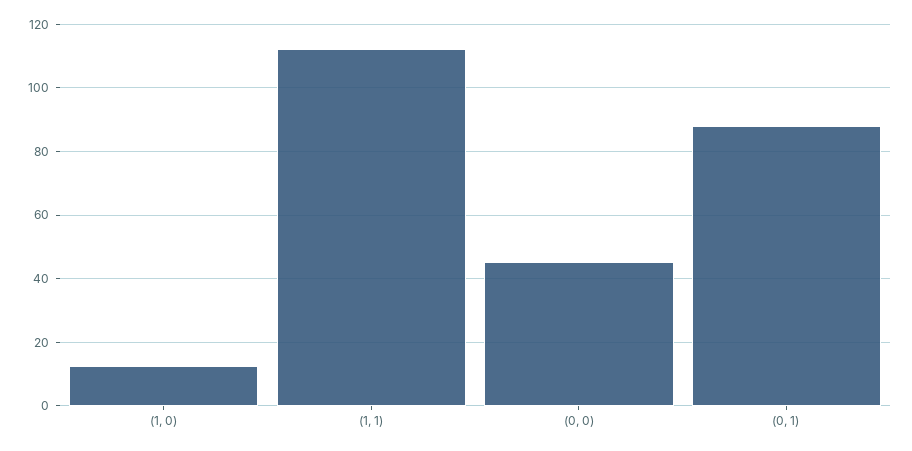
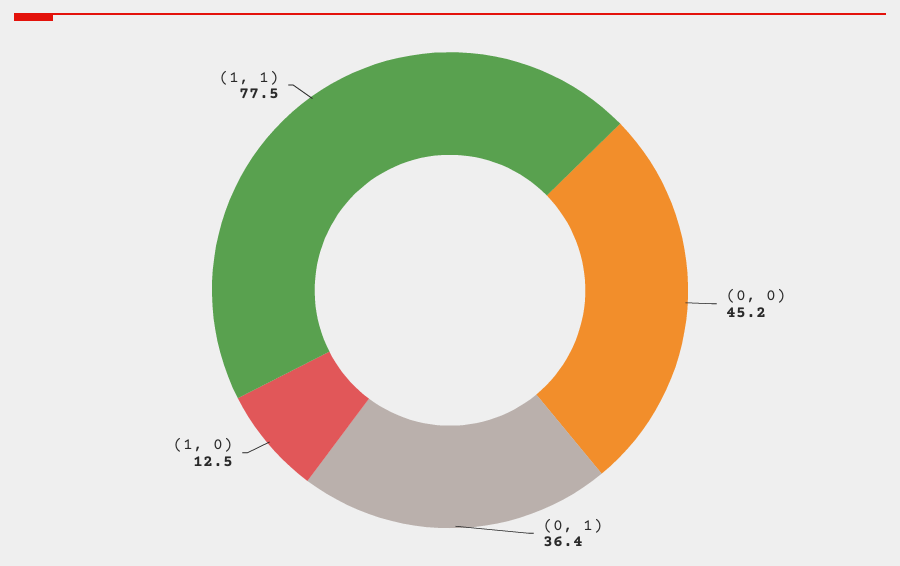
  {
    "(1, 0)": 12.5,
-   "(1, 1)": 112,
+   "(1, 1)": 77.5,
    "(0, 0)": 45.2,
-   "(0, 1)": 88
+   "(0, 1)": 36.4
  }

